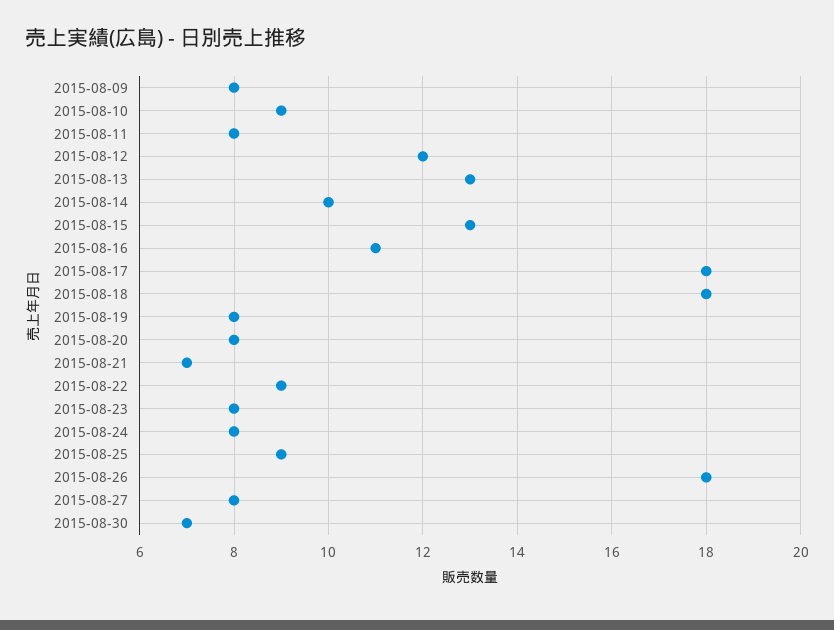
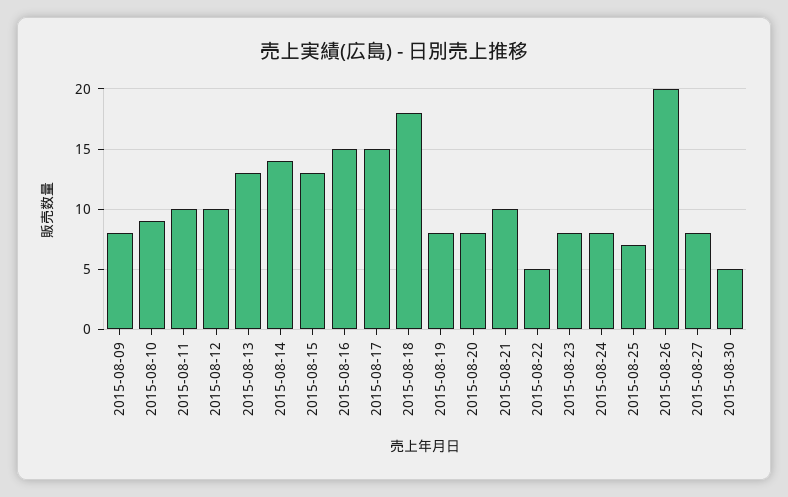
  {
    "2015-08-09": 8,
    "2015-08-10": 9,
-   "2015-08-11": 8,
+   "2015-08-11": 10,
-   "2015-08-12": 12,
+   "2015-08-12": 10,
    "2015-08-13": 13,
-   "2015-08-14": 10,
+   "2015-08-14": 14,
    "2015-08-15": 13,
-   "2015-08-16": 11,
+   "2015-08-16": 15,
-   "2015-08-17": 18,
+   "2015-08-17": 15,
    "2015-08-18": 18,
    "2015-08-19": 8,
    "2015-08-20": 8,
-   "2015-08-21": 7,
+   "2015-08-21": 10,
-   "2015-08-22": 9,
+   "2015-08-22": 5,
    "2015-08-23": 8,
    "2015-08-24": 8,
-   "2015-08-25": 9,
+   "2015-08-25": 7,
-   "2015-08-26": 18,
+   "2015-08-26": 20,
    "2015-08-27": 8,
-   "2015-08-30": 7
+   "2015-08-30": 5
  }

